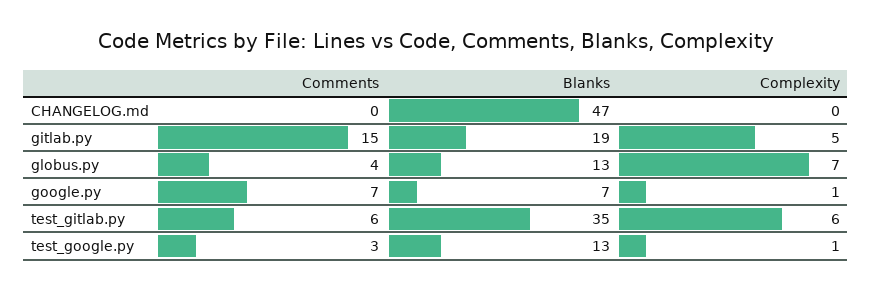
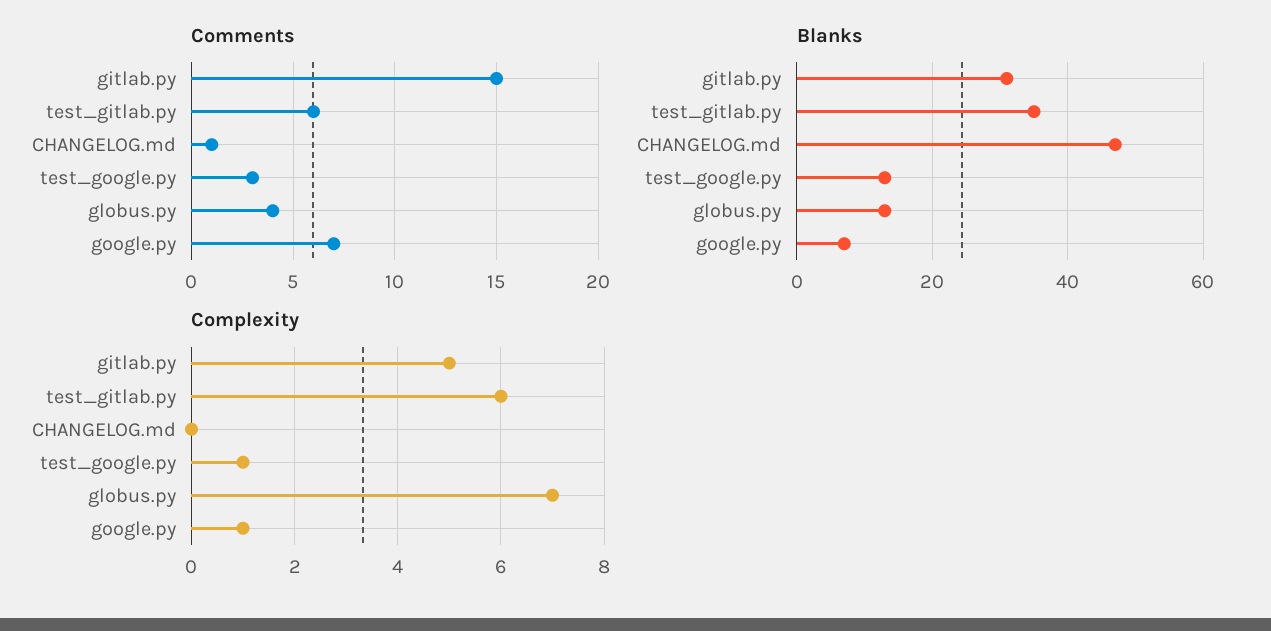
  {
    "Comments": {
-     "CHANGELOG.md": 0,
+     "CHANGELOG.md": 1,
      "gitlab.py": 15,
      "globus.py": 4,
      "google.py": 7,
      "test_gitlab.py": 6,
      "test_google.py": 3
    },
    "Blanks": {
      "CHANGELOG.md": 47,
-     "gitlab.py": 19,
+     "gitlab.py": 30,
      "globus.py": 13,
      "google.py": 7,
      "test_gitlab.py": 35,
      "test_google.py": 13
    },
    "Complexity": {
      "CHANGELOG.md": 0,
      "gitlab.py": 5,
      "globus.py": 7,
      "google.py": 1,
      "test_gitlab.py": 6,
      "test_google.py": 1
    }
  }

